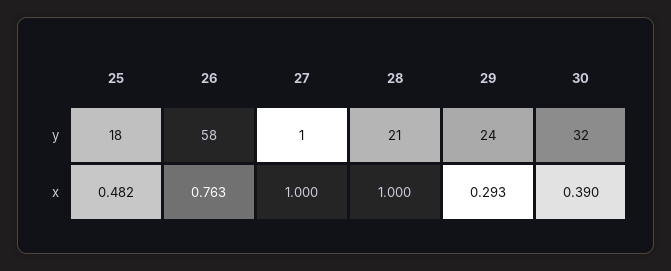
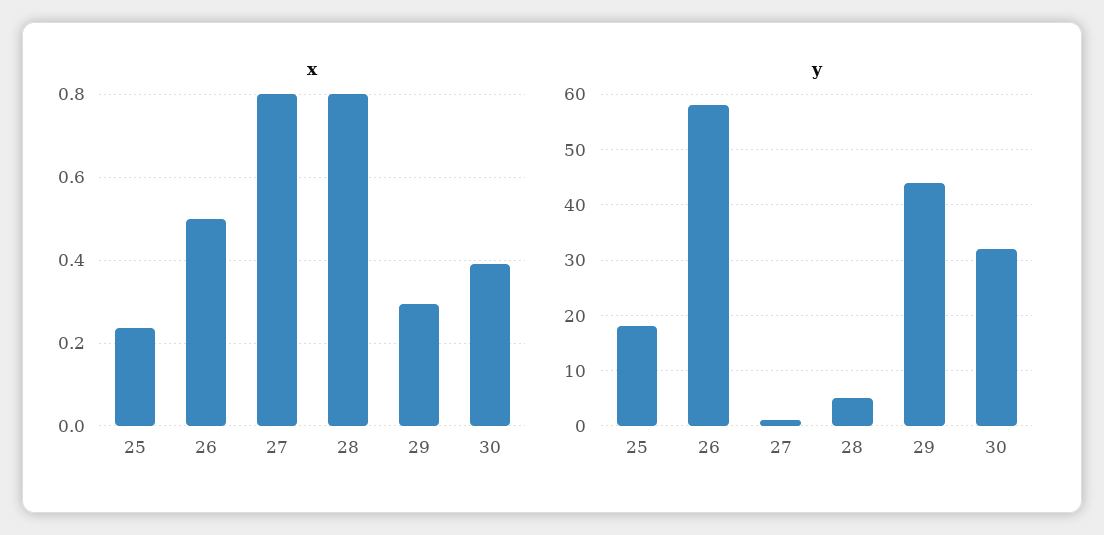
  {
    "y": {
      "25": 18,
      "26": 58,
      "27": 1,
-     "28": 21,
+     "28": 5,
-     "29": 24,
+     "29": 45,
      "30": 32
    },
    "x": {
-     "25": 0.482,
+     "25": 0.24,
-     "26": 0.763,
+     "26": 0.5,
-     "27": 1,
+     "27": 0.8,
-     "28": 1,
+     "28": 0.8,
      "29": 0.293,
      "30": 0.39
    }
  }

